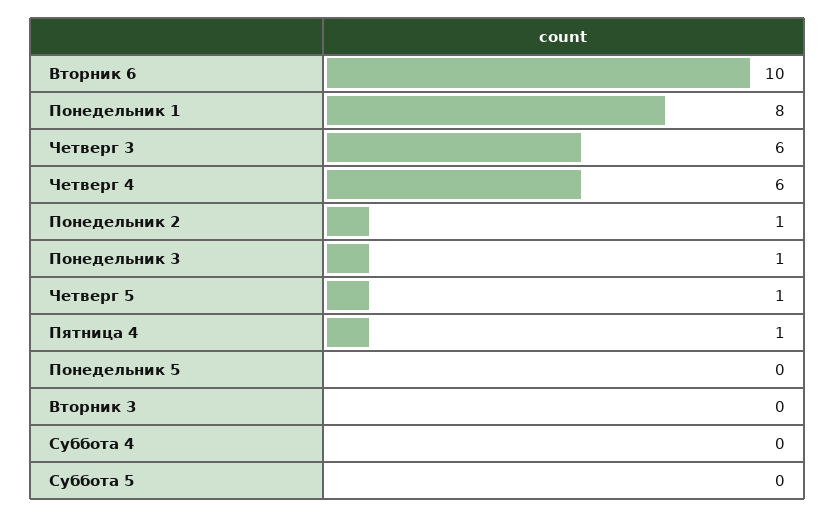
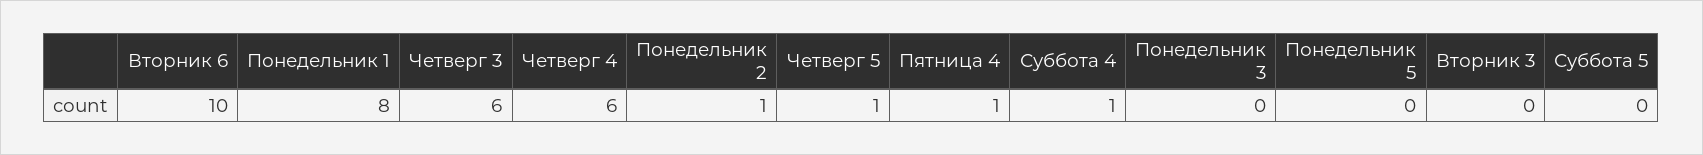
  {
    "Вторник 6": 10,
    "Понедельник 1": 8,
    "Четверг 3": 6,
    "Четверг 4": 6,
    "Понедельник 2": 1,
-   "Понедельник 3": 1,
+   "Понедельник 3": 0,
    "Четверг 5": 1,
    "Пятница 4": 1,
    "Понедельник 5": 0,
    "Вторник 3": 0,
-   "Суббота 4": 0,
+   "Суббота 4": 1,
    "Суббота 5": 0
  }

